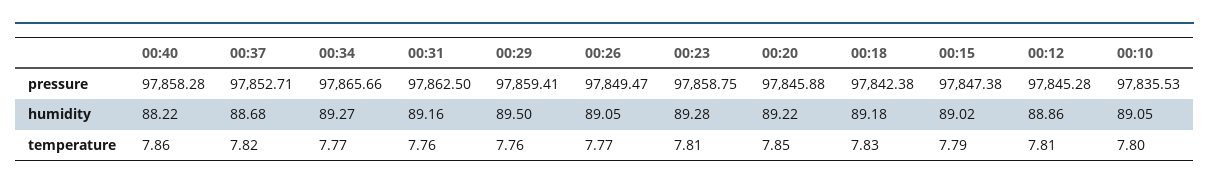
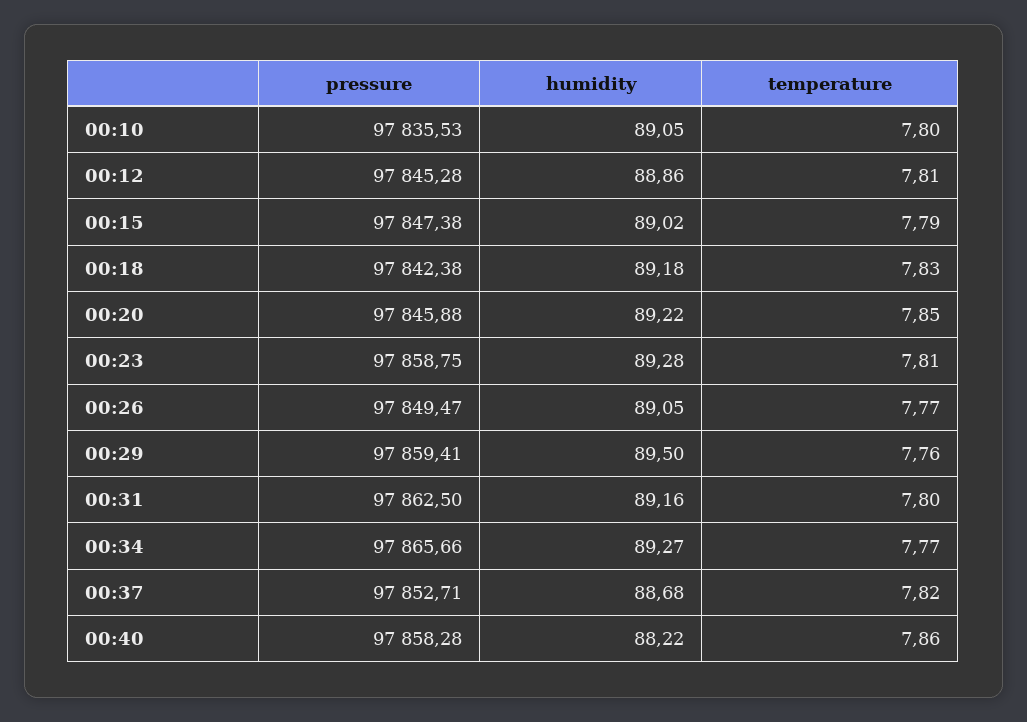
  {
    "00:40": {
      "pressure": 97858.28,
      "humidity": 88.22,
      "temperature": 7.86
    },
    "00:37": {
      "pressure": 97852.71,
      "humidity": 88.68,
      "temperature": 7.82
    },
    "00:34": {
      "pressure": 97865.66,
      "humidity": 89.27,
      "temperature": 7.77
    },
    "00:31": {
      "pressure": 97862.5,
      "humidity": 89.16,
-     "temperature": 7.76
+     "temperature": 7.8
    },
    "00:29": {
      "pressure": 97859.41,
      "humidity": 89.5,
      "temperature": 7.76
    },
    "00:26": {
      "pressure": 97849.47,
      "humidity": 89.05,
      "temperature": 7.77
    },
    "00:23": {
      "pressure": 97858.75,
      "humidity": 89.28,
      "temperature": 7.81
    },
    "00:20": {
      "pressure": 97845.88,
      "humidity": 89.22,
      "temperature": 7.85
    },
    "00:18": {
      "pressure": 97842.38,
      "humidity": 89.18,
      "temperature": 7.83
    },
    "00:15": {
      "pressure": 97847.38,
      "humidity": 89.02,
      "temperature": 7.79
    },
    "00:12": {
      "pressure": 97845.28,
      "humidity": 88.86,
      "temperature": 7.81
    },
    "00:10": {
      "pressure": 97835.53,
      "humidity": 89.05,
      "temperature": 7.8
    }
  }

